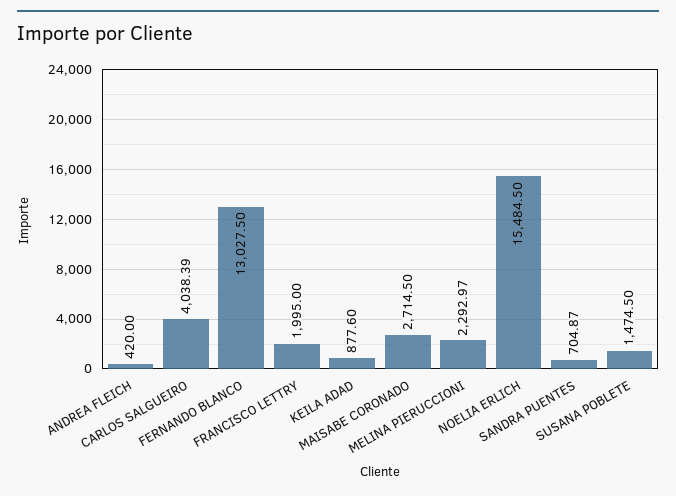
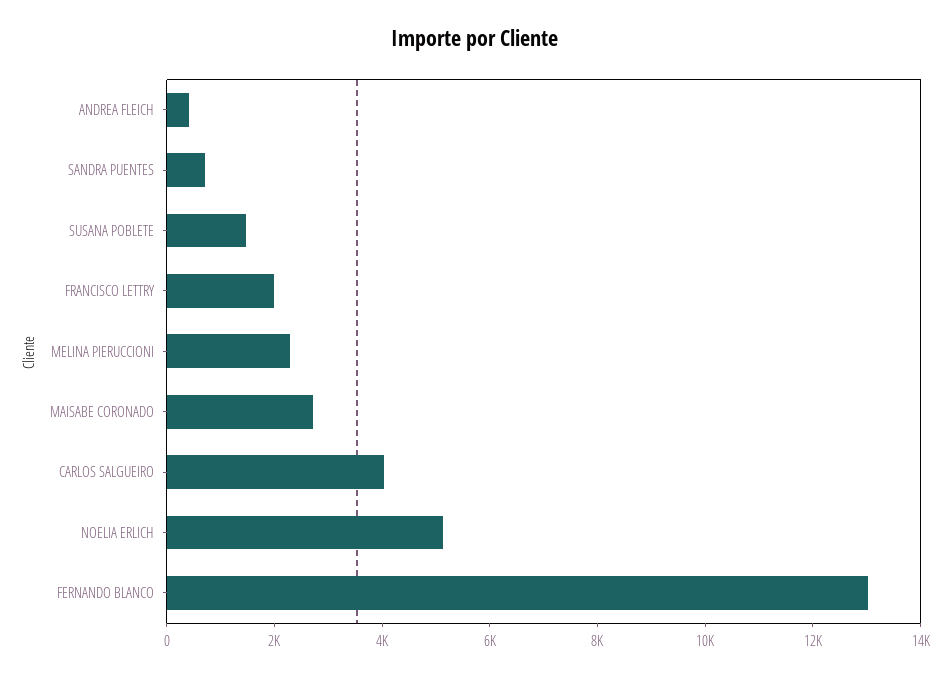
  {
    "ANDREA FLEICH": 420,
    "CARLOS SALGUEIRO": 4038.39,
    "FERNANDO BLANCO": 13027.5,
    "FRANCISCO LETTRY": 1995,
-   "KEILA ADAD": 877.6,
    "MAISABE CORONADO": 2714.5,
    "MELINA PIERUCCIONI": 2292.97,
-   "NOELIA ERLICH": 15484.5,
+   "NOELIA ERLICH": 5000,
    "SANDRA PUENTES": 704.87,
    "SUSANA POBLETE": 1474.5
  }

